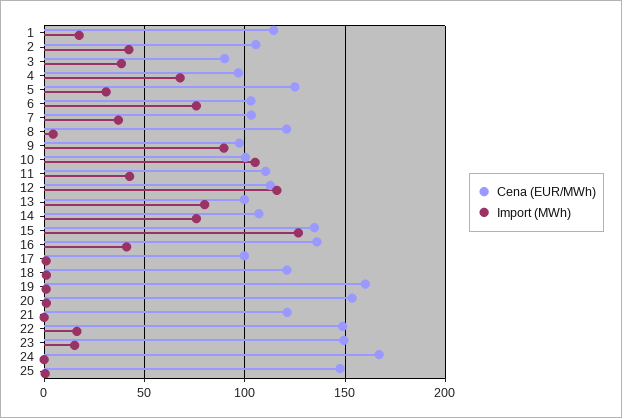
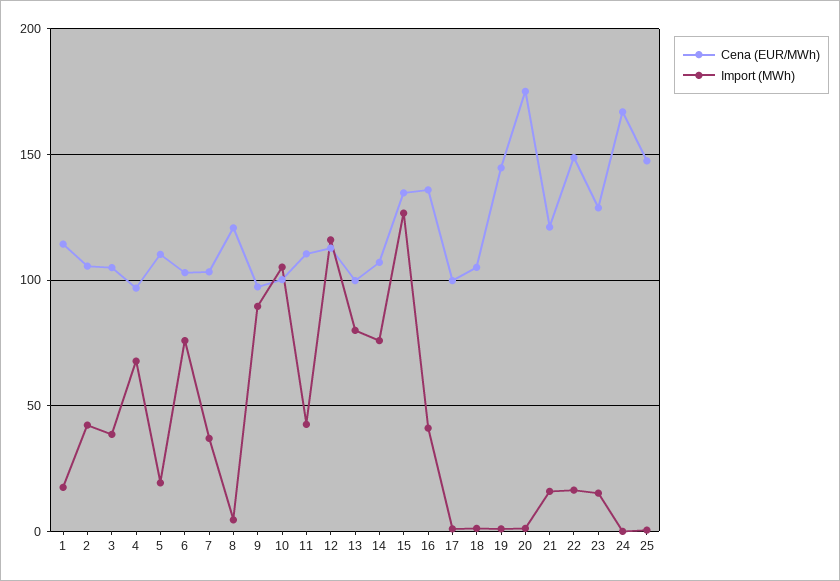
  {
    "Cena (EUR/MWh)": {
      "1": 115,
      "2": 105,
-     "3": 90,
+     "3": 105,
      "4": 95,
-     "5": 125,
+     "5": 110,
      "6": 105,
      "7": 105,
      "8": 120,
      "9": 95,
      "10": 100,
      "11": 110,
      "12": 115,
      "13": 100,
      "14": 105,
      "15": 135,
      "16": 135,
      "17": 100,
-     "18": 120,
+     "18": 105,
-     "19": 160,
+     "19": 145,
-     "20": 155,
+     "20": 175,
      "21": 120,
      "22": 150,
-     "23": 150,
+     "23": 130,
      "24": 165,
      "25": 150
    },
    "Import (MWh)": {
      "1": 20,
      "2": 40,
      "3": 40,
      "4": 70,
-     "5": 30,
+     "5": 20,
      "6": 75,
      "7": 35,
      "8": 5,
      "9": 90,
      "10": 105,
      "11": 45,
      "12": 115,
      "13": 80,
      "14": 75,
      "15": 125,
      "16": 40,
      "17": 0,
      "18": 0,
      "19": 0,
      "20": 0,
-     "21": 0,
+     "21": 15,
      "22": 15,
      "23": 15,
      "24": 0,
      "25": 0
    }
  }

